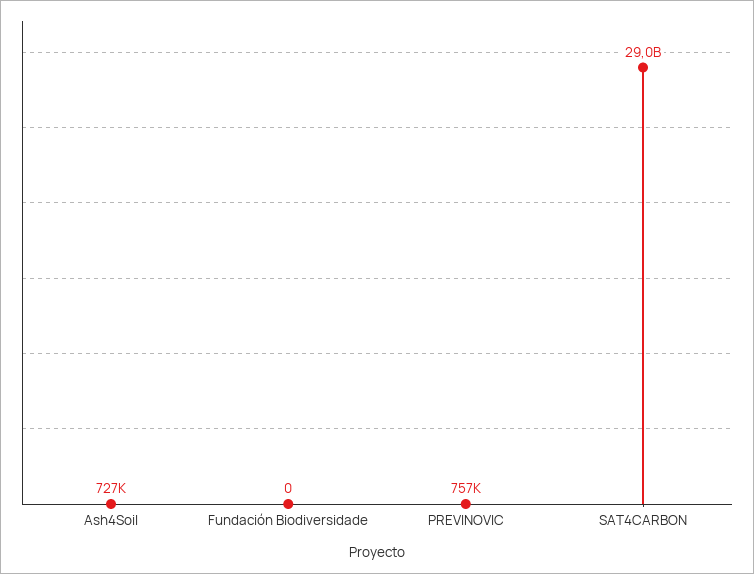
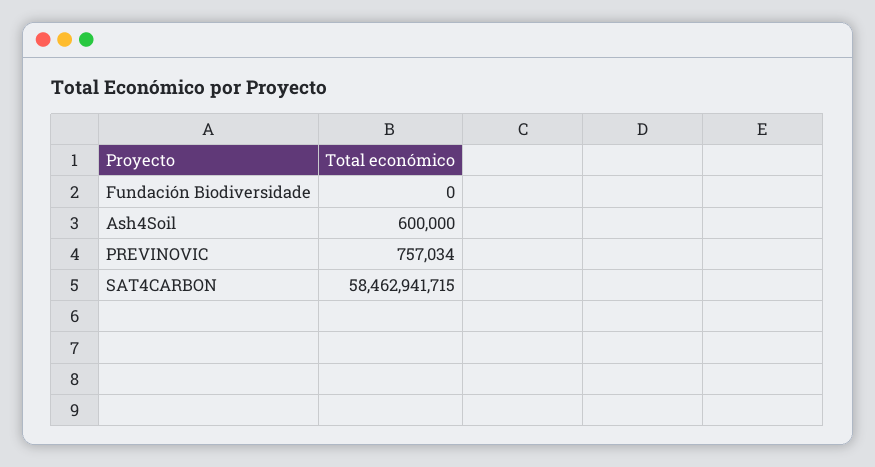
  {
-   "Ash4Soil": 727000,
+   "Ash4Soil": 600000,
    "Fundación Biodiversidade": 0,
    "PREVINOVIC": 757034,
-   "SAT4CARBON": 29000000000
+   "SAT4CARBON": 58462941715
  }

